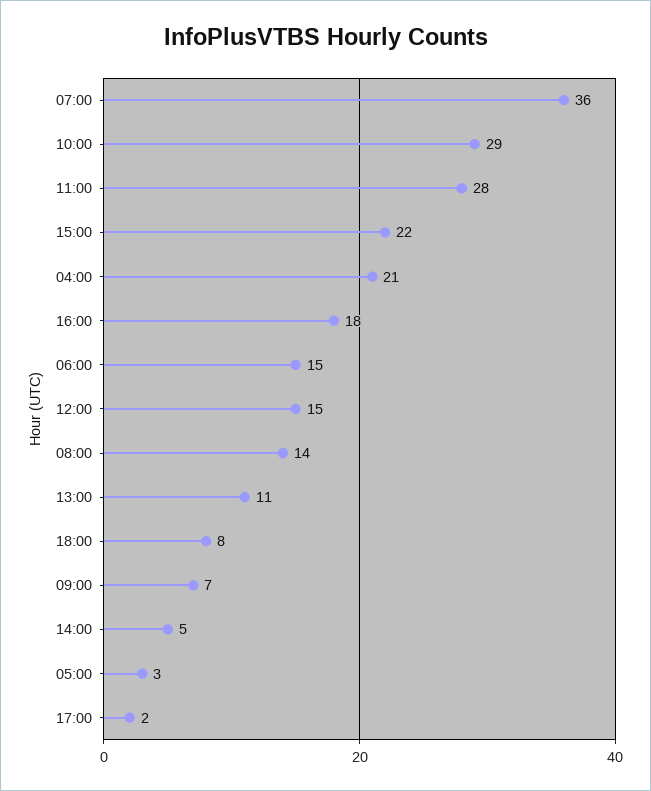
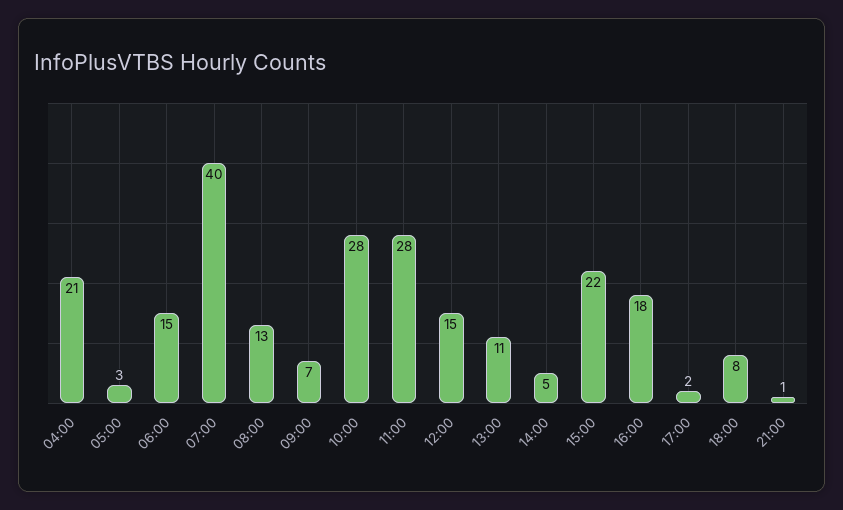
  {
-   "07:00": 36,
+   "07:00": 40,
-   "10:00": 29,
+   "10:00": 28,
    "11:00": 28,
    "15:00": 22,
    "04:00": 21,
    "16:00": 18,
    "06:00": 15,
    "12:00": 15,
-   "08:00": 14,
+   "08:00": 13,
    "13:00": 11,
    "18:00": 8,
    "09:00": 7,
    "14:00": 5,
    "05:00": 3,
-   "17:00": 2
+   "17:00": 2,
+   "21:00": 1
  }

